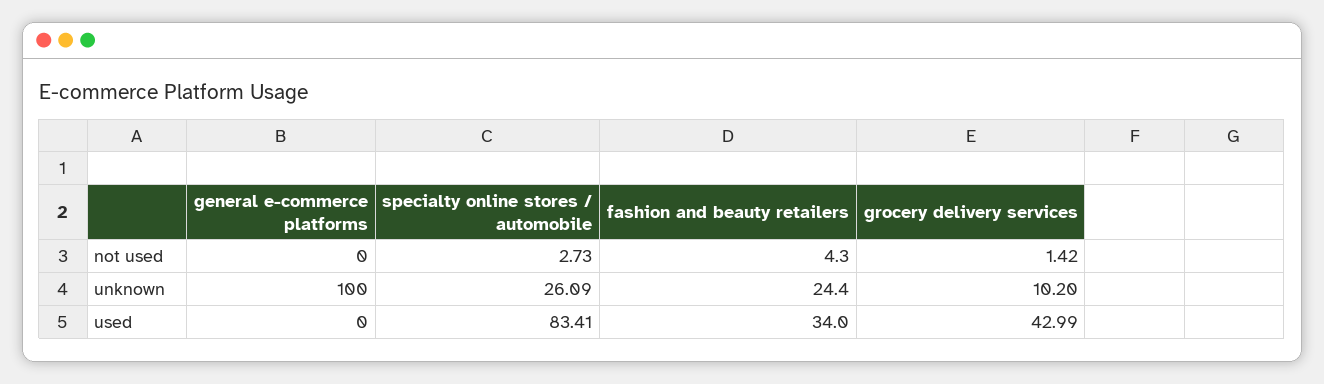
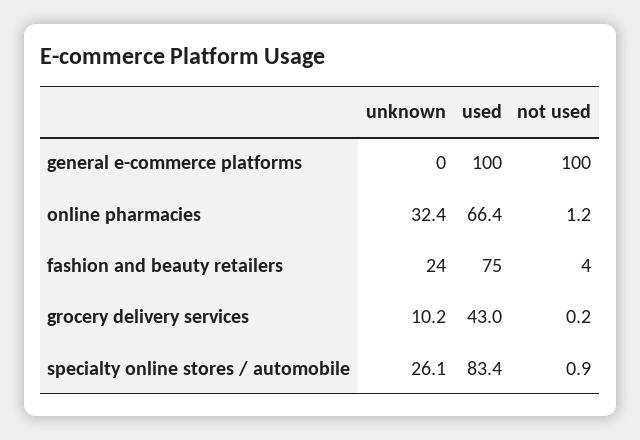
  {
    "general e-commerce platforms": {
-     "not used": 0,
+     "not used": 100,
-     "unknown": 100,
+     "unknown": 0,
-     "used": 0
+     "used": 100
    },
    "specialty online stores / automobile": {
-     "not used": 2.73,
+     "not used": 0.9,
      "unknown": 26.09,
      "used": 83.41
    },
    "fashion and beauty retailers": {
      "not used": 4.3,
      "unknown": 24.4,
-     "used": 34
+     "used": 75
    },
    "grocery delivery services": {
-     "not used": 1.42,
+     "not used": 0.2,
      "unknown": 10.2,
      "used": 42.99
-   }
+   },
+   "online pharmacies": {
+     "unknown": 32.4,
+     "used": 66.4,
+     "not used": 1.2
+   }
  }

